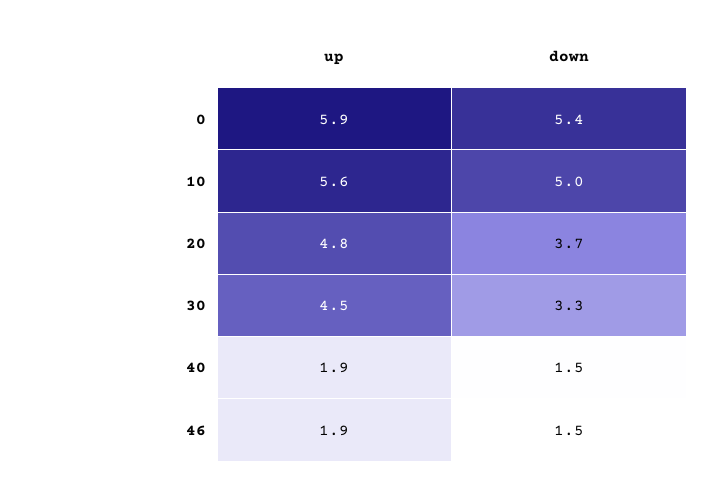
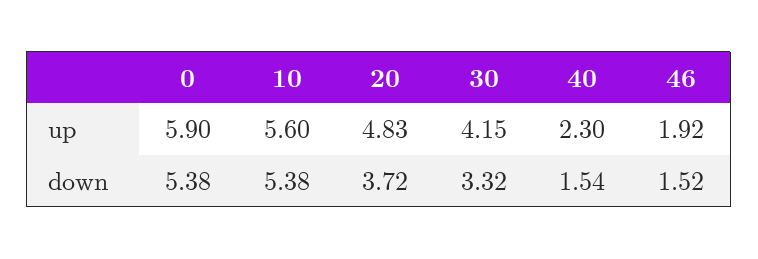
  {
    "up": {
      "0": 5.9,
      "10": 5.6,
      "20": 4.83,
-     "30": 4.5,
+     "30": 4.15,
-     "40": 1.9,
+     "40": 2.3,
      "46": 1.92
    },
    "down": {
      "0": 5.38,
-     "10": 5,
+     "10": 5.38,
      "20": 3.72,
      "30": 3.32,
      "40": 1.54,
      "46": 1.52
    }
  }

